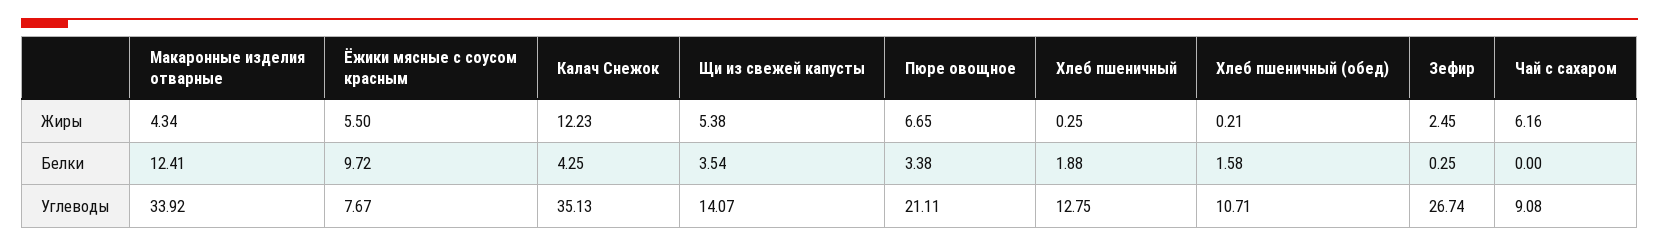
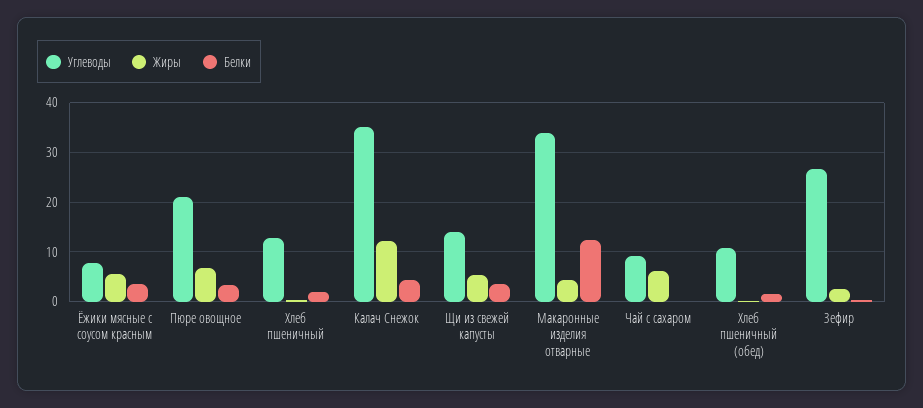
  {
    "Жиры": {
      "Макаронные изделия отварные": 4.34,
      "Ёжики мясные с соусом красным": 5.5,
      "Калач Снежок": 12.23,
      "Щи из свежей капусты": 5.38,
      "Пюре овощное": 6.65,
      "Хлеб пшеничный": 0.25,
      "Хлеб пшеничный (обед)": 0.21,
      "Зефир": 2.45,
      "Чай с сахаром": 6.16
    },
    "Белки": {
      "Макаронные изделия отварные": 12.41,
-     "Ёжики мясные с соусом красным": 9.72,
+     "Ёжики мясные с соусом красным": 4,
      "Калач Снежок": 4.25,
      "Щи из свежей капусты": 3.54,
      "Пюре овощное": 3.38,
      "Хлеб пшеничный": 1.88,
      "Хлеб пшеничный (обед)": 1.58,
      "Зефир": 0.25,
      "Чай с сахаром": 0
    },
    "Углеводы": {
      "Макаронные изделия отварные": 33.92,
      "Ёжики мясные с соусом красным": 7.67,
      "Калач Снежок": 35.13,
      "Щи из свежей капусты": 14.07,
      "Пюре овощное": 21.11,
      "Хлеб пшеничный": 12.75,
      "Хлеб пшеничный (обед)": 10.71,
      "Зефир": 26.74,
      "Чай с сахаром": 9.08
    }
  }

